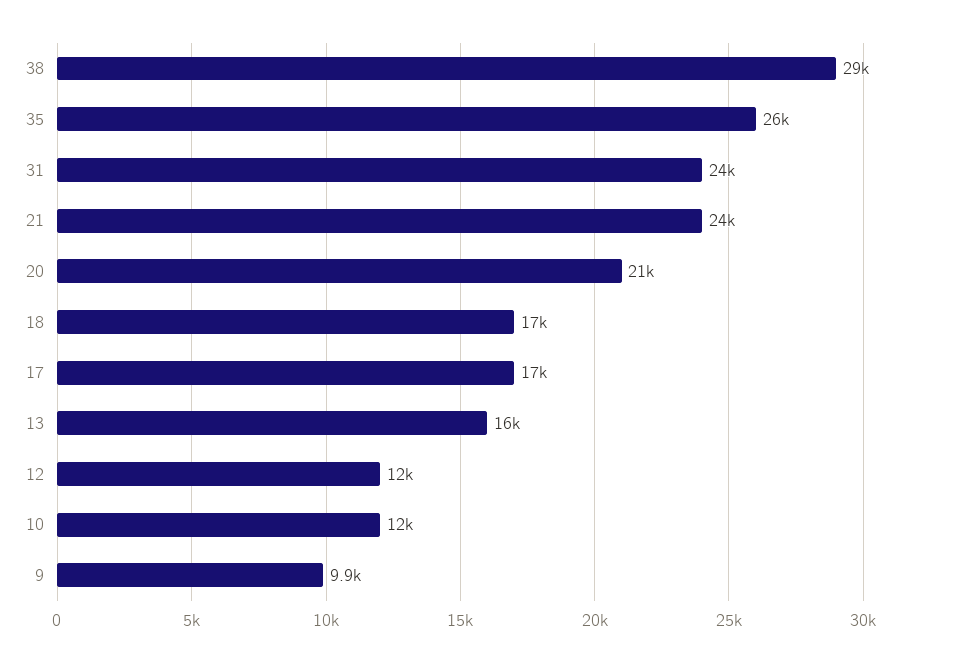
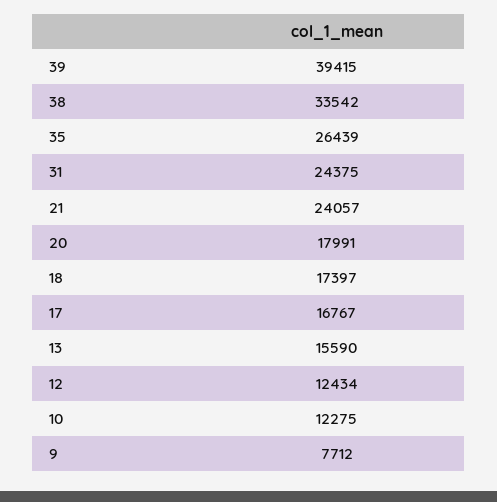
  {
-   "38": 29000,
+   "38": 33542,
    "35": 26439,
    "31": 24375,
    "21": 24057,
-   "20": 21000,
+   "20": 17991,
    "18": 17397,
    "17": 16767,
    "13": 15590,
    "12": 12434,
    "10": 12275,
-   "9": 9900
+   "9": 7712,
+   "39": 39415
  }

